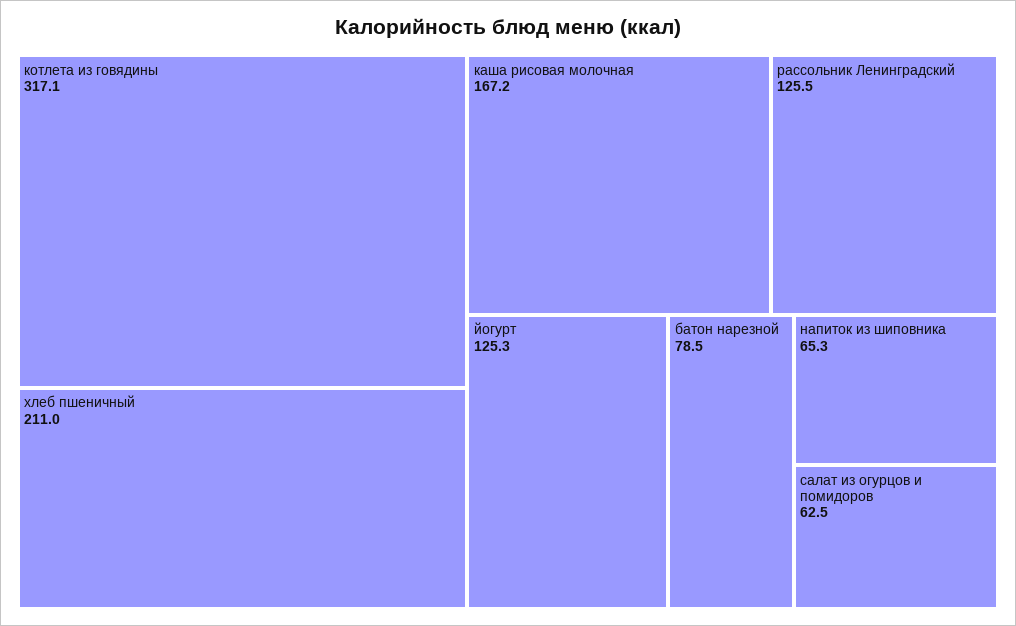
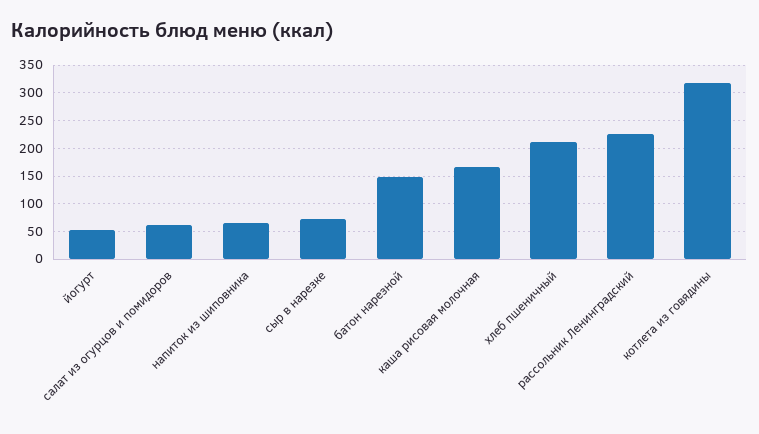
  {
    "котлета из говядины": 317.1,
    "хлеб пшеничный": 211,
    "каша рисовая молочная": 167.2,
-   "рассольник Ленинградский": 125.5,
+   "рассольник Ленинградский": 225,
-   "йогурт": 125.3,
+   "йогурт": 50,
-   "батон нарезной": 78.5,
+   "батон нарезной": 150,
    "напиток из шиповника": 65.3,
-   "салат из огурцов и помидоров": 62.5
+   "салат из огурцов и помидоров": 62.5,
+   "сыр в нарезке": 75
  }

